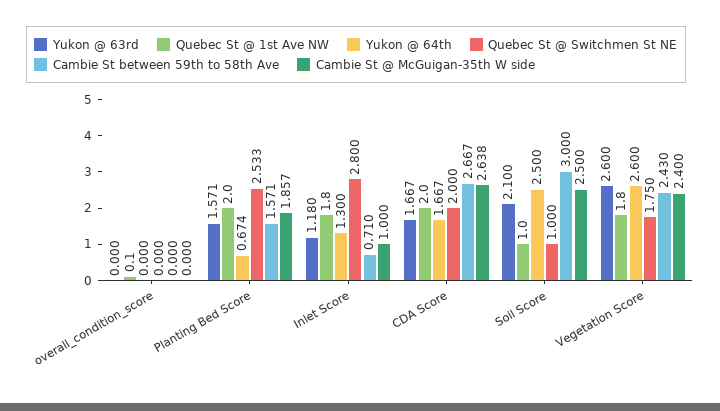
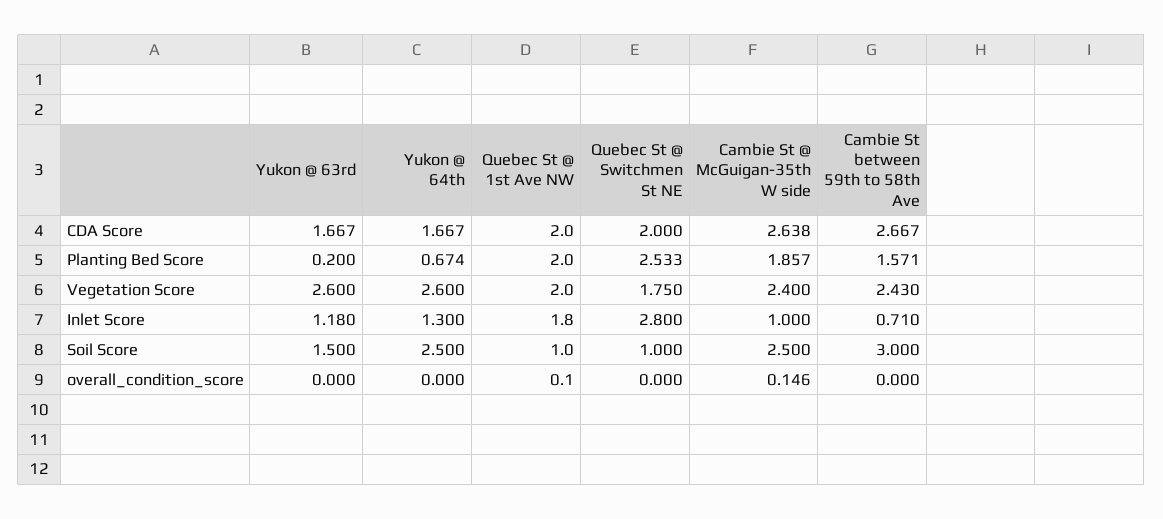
  {
    "Yukon @ 63rd": {
      "overall_condition_score": 0,
-     "Planting Bed Score": 1.571,
+     "Planting Bed Score": 0.2,
      "Inlet Score": 1.18,
      "CDA Score": 1.667,
-     "Soil Score": 2.1,
+     "Soil Score": 1.5,
      "Vegetation Score": 2.6
    },
    "Quebec St @ 1st Ave NW": {
      "overall_condition_score": 0.1,
      "Planting Bed Score": 2,
      "Inlet Score": 1.8,
      "CDA Score": 2,
      "Soil Score": 1,
-     "Vegetation Score": 1.8
+     "Vegetation Score": 2
    },
    "Yukon @ 64th": {
      "overall_condition_score": 0,
      "Planting Bed Score": 0.674,
      "Inlet Score": 1.3,
      "CDA Score": 1.667,
      "Soil Score": 2.5,
      "Vegetation Score": 2.6
    },
    "Quebec St @ Switchmen St NE": {
      "overall_condition_score": 0,
      "Planting Bed Score": 2.533,
      "Inlet Score": 2.8,
      "CDA Score": 2,
      "Soil Score": 1,
      "Vegetation Score": 1.75
    },
    "Cambie St between 59th to 58th Ave": {
      "overall_condition_score": 0,
      "Planting Bed Score": 1.571,
      "Inlet Score": 0.71,
      "CDA Score": 2.667,
      "Soil Score": 3,
      "Vegetation Score": 2.43
    },
    "Cambie St @ McGuigan-35th W side": {
-     "overall_condition_score": 0,
+     "overall_condition_score": 0.146,
      "Planting Bed Score": 1.857,
      "Inlet Score": 1,
      "CDA Score": 2.638,
      "Soil Score": 2.5,
      "Vegetation Score": 2.4
    }
  }

